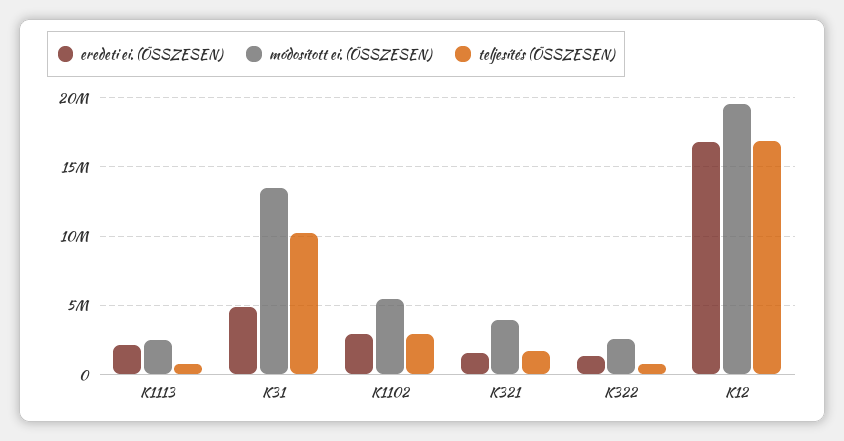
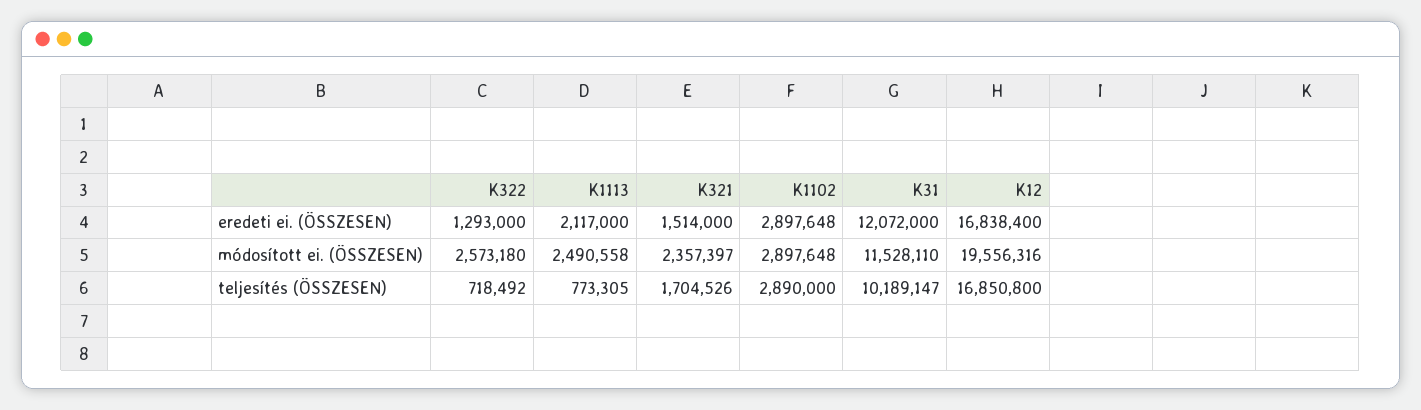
  {
    "eredeti ei. (ÖSSZESEN)": {
      "K1113": 2117000,
-     "K31": 5000000,
+     "K31": 12072000,
      "K1102": 2897648,
      "K321": 1514000,
      "K322": 1293000,
      "K12": 16838400
    },
    "módosított ei. (ÖSSZESEN)": {
      "K1113": 2490558,
-     "K31": 13500000,
+     "K31": 11528110,
-     "K1102": 5500000,
+     "K1102": 2897648,
-     "K321": 4000000,
+     "K321": 2357397,
      "K322": 2573180,
      "K12": 19556316
    },
    "teljesítés (ÖSSZESEN)": {
      "K1113": 773305,
      "K31": 10189147,
      "K1102": 2890000,
      "K321": 1704526,
      "K322": 718492,
      "K12": 16850800
    }
  }

